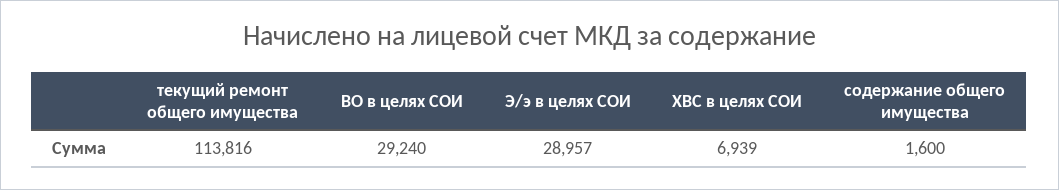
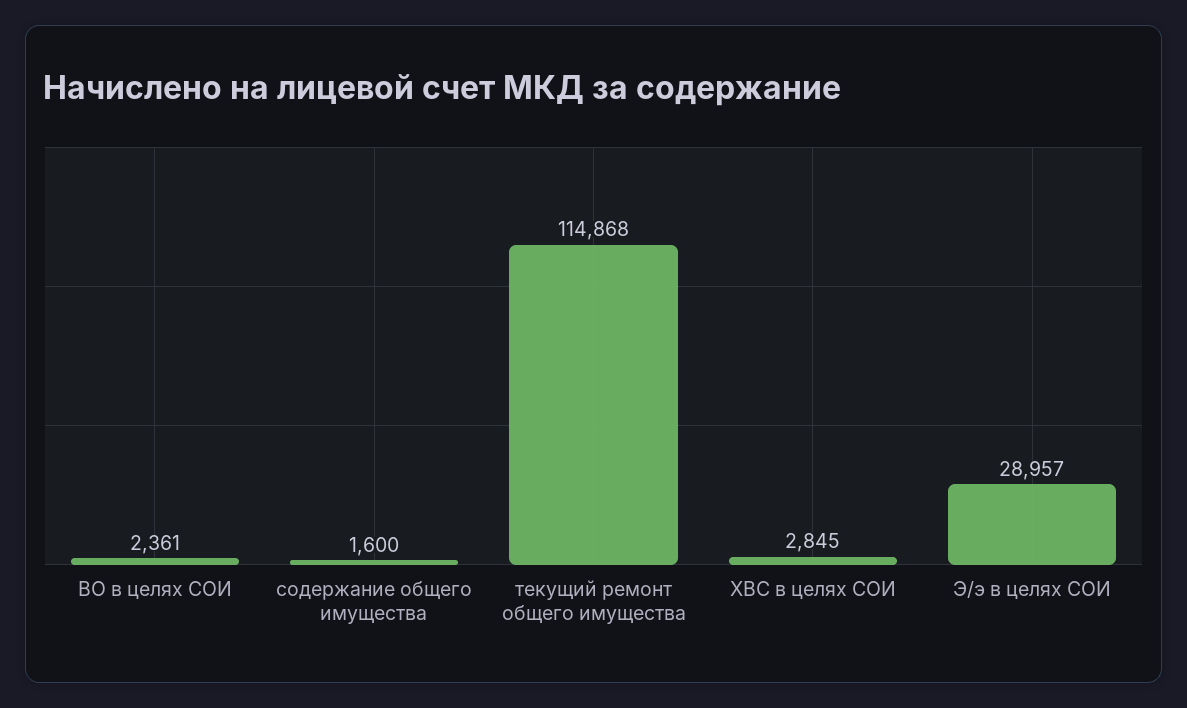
  {
-   "текущий ремонт общего имущества": 113816,
+   "текущий ремонт общего имущества": 114868,
-   "ВО в целях СОИ": 29240,
+   "ВО в целях СОИ": 2361,
    "Э/э в целях СОИ": 28957,
-   "ХВС в целях СОИ": 6939,
+   "ХВС в целях СОИ": 2845,
    "содержание общего имущества": 1600
  }

